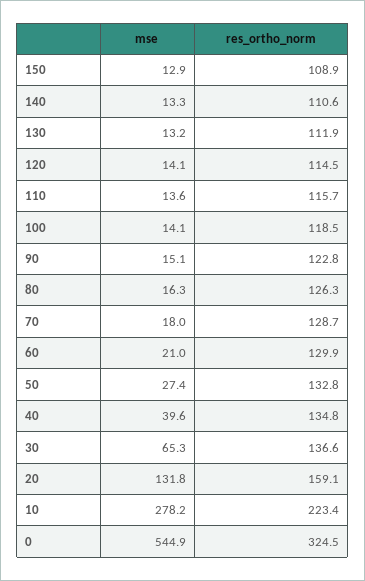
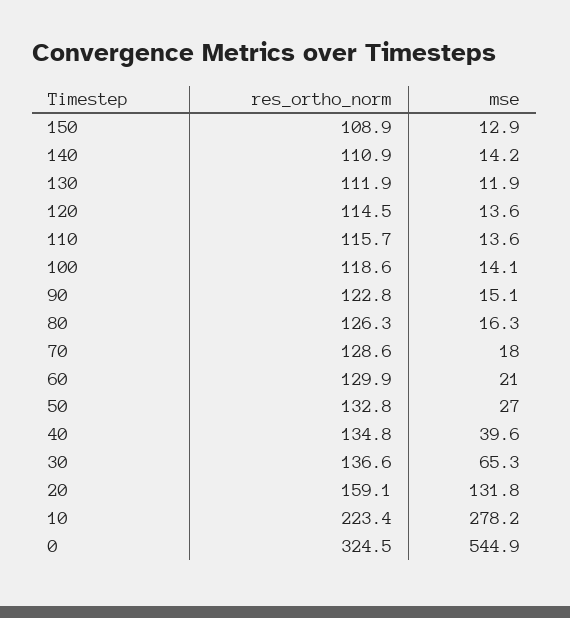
  {
    "mse": {
      "150": 12.9,
-     "140": 13.3,
+     "140": 14.2,
-     "130": 13.2,
+     "130": 11.9,
-     "120": 14.1,
+     "120": 13.6,
      "110": 13.6,
      "100": 14.1,
      "90": 15.1,
      "80": 16.3,
      "70": 18,
      "60": 21,
-     "50": 27.4,
+     "50": 27,
      "40": 39.6,
      "30": 65.3,
      "20": 131.8,
      "10": 278.2,
      "0": 544.9
    },
    "res_ortho_norm": {
      "150": 108.9,
-     "140": 110.6,
+     "140": 110.9,
      "130": 111.9,
      "120": 114.5,
      "110": 115.7,
-     "100": 118.5,
+     "100": 118.6,
      "90": 122.8,
      "80": 126.3,
-     "70": 128.7,
+     "70": 128.6,
      "60": 129.9,
      "50": 132.8,
      "40": 134.8,
      "30": 136.6,
      "20": 159.1,
      "10": 223.4,
      "0": 324.5
    }
  }

